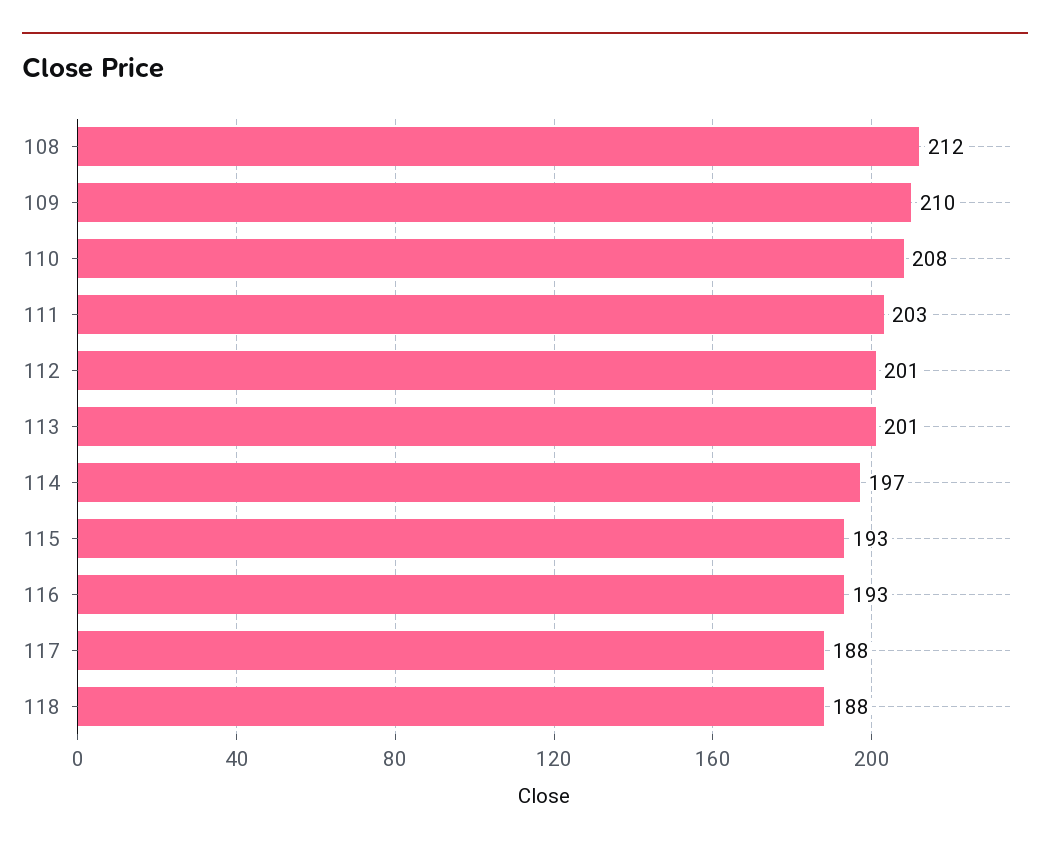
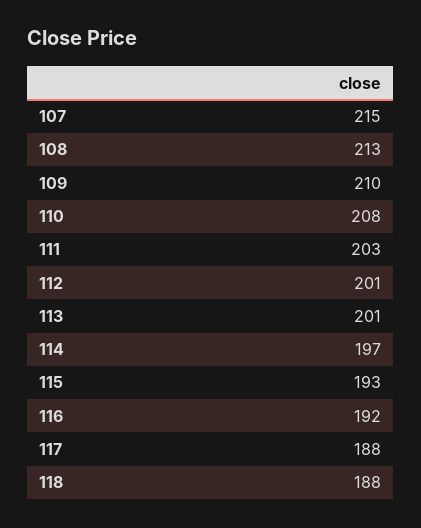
  {
-   "108": 212,
+   "108": 213,
    "109": 210,
    "110": 208,
    "111": 203,
    "112": 201,
    "113": 201,
    "114": 197,
    "115": 193,
-   "116": 193,
+   "116": 192,
    "117": 188,
-   "118": 188
+   "118": 188,
+   "107": 215
  }

